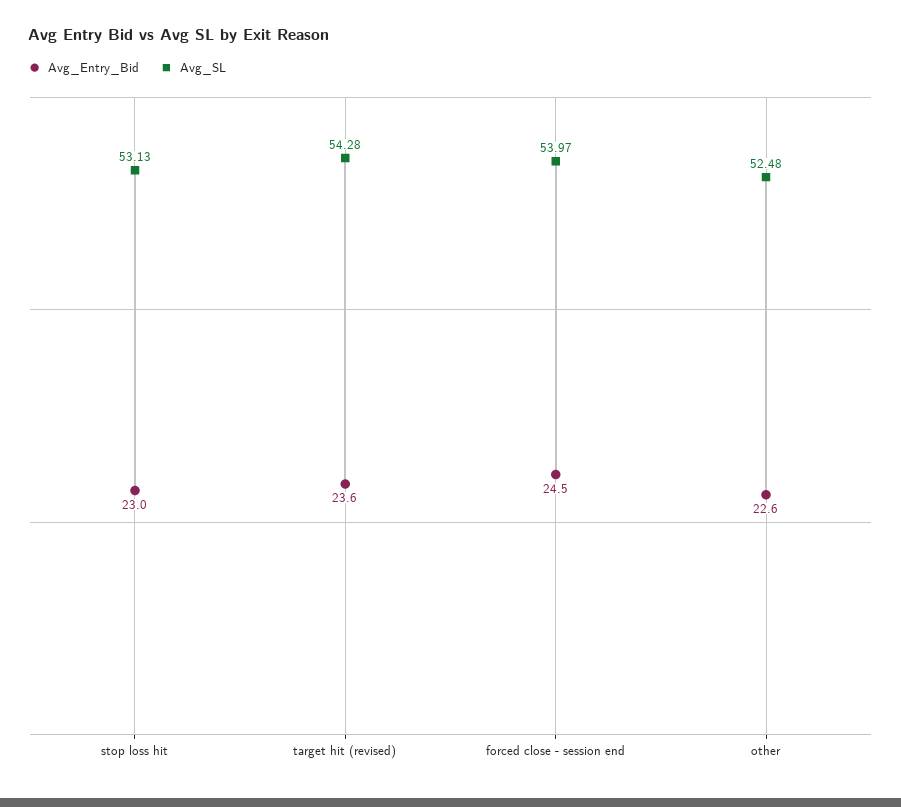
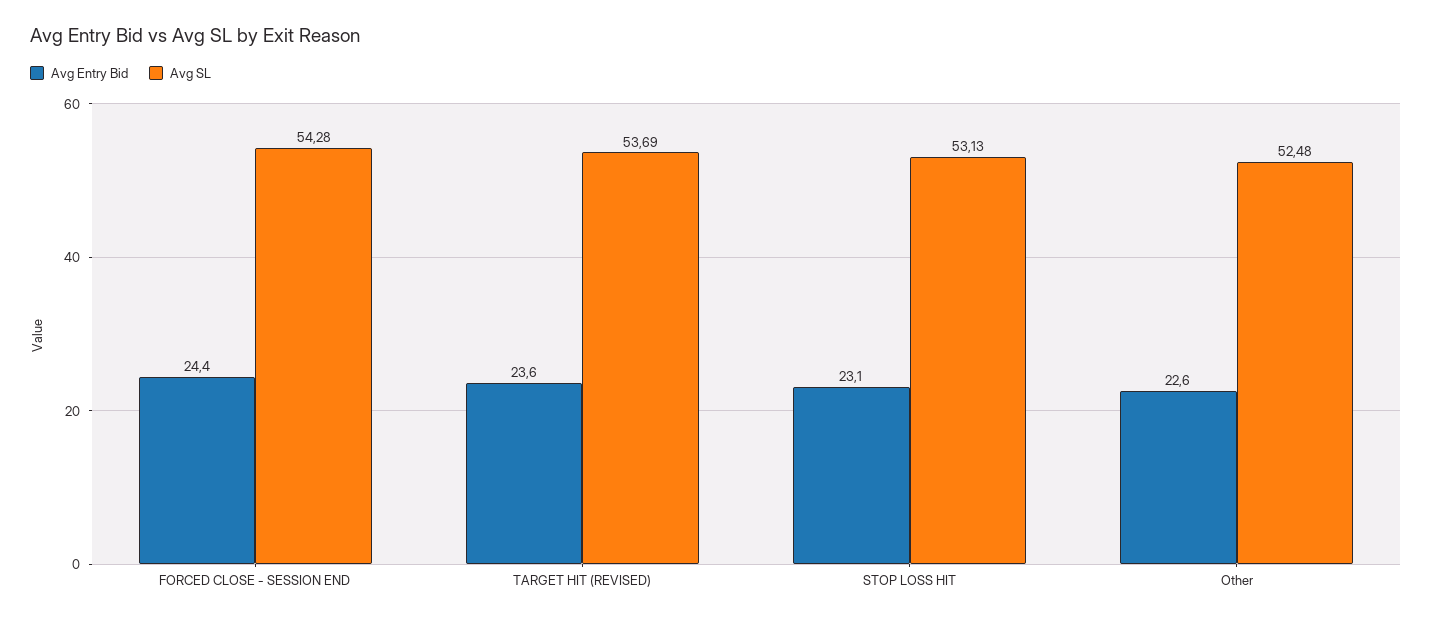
  {
    "Avg_Entry_Bid": {
-     "stop loss hit": 23,
+     "stop loss hit": 23.1,
      "target hit (revised)": 23.6,
-     "forced close - session end": 24.5,
+     "forced close - session end": 24.4,
      "other": 22.6
    },
    "Avg_SL": {
      "stop loss hit": 53.13,
-     "target hit (revised)": 54.28,
+     "target hit (revised)": 53.69,
-     "forced close - session end": 53.97,
+     "forced close - session end": 54.28,
      "other": 52.48
    }
  }

